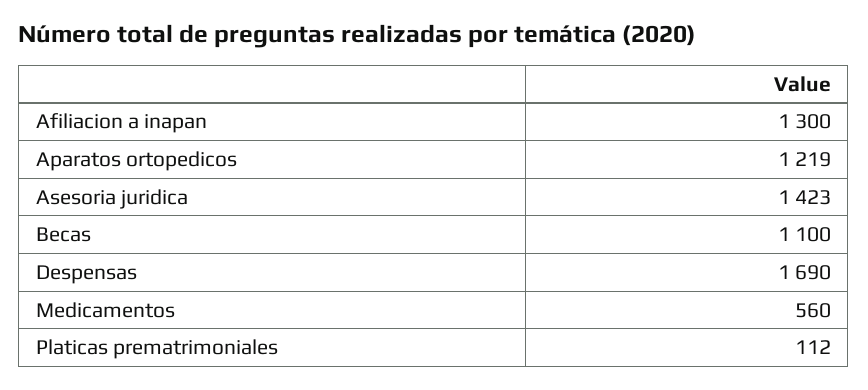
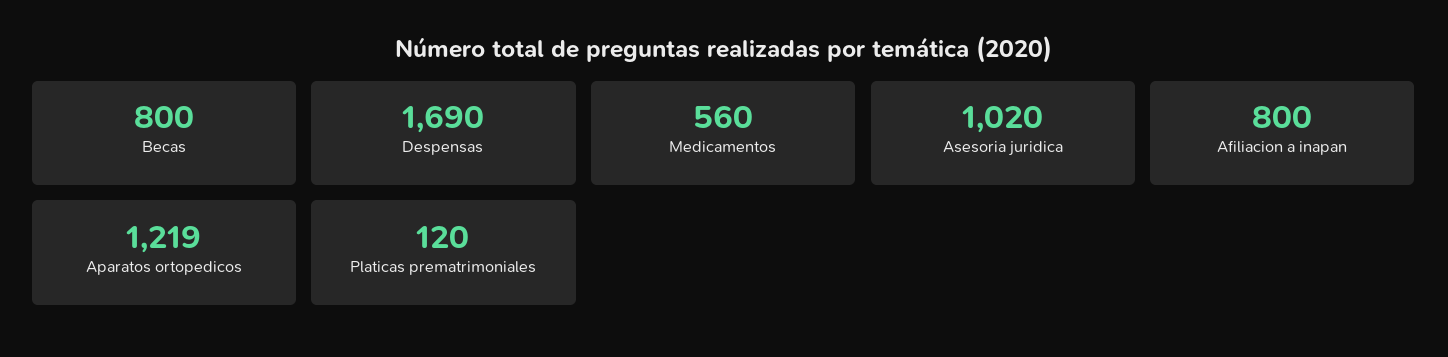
  {
-   "Afiliacion a inapan": 1300,
+   "Afiliacion a inapan": 800,
    "Aparatos ortopedicos": 1219,
-   "Asesoria juridica": 1423,
+   "Asesoria juridica": 1020,
-   "Becas": 1100,
+   "Becas": 800,
    "Despensas": 1690,
    "Medicamentos": 560,
-   "Platicas prematrimoniales": 112
+   "Platicas prematrimoniales": 120
  }

